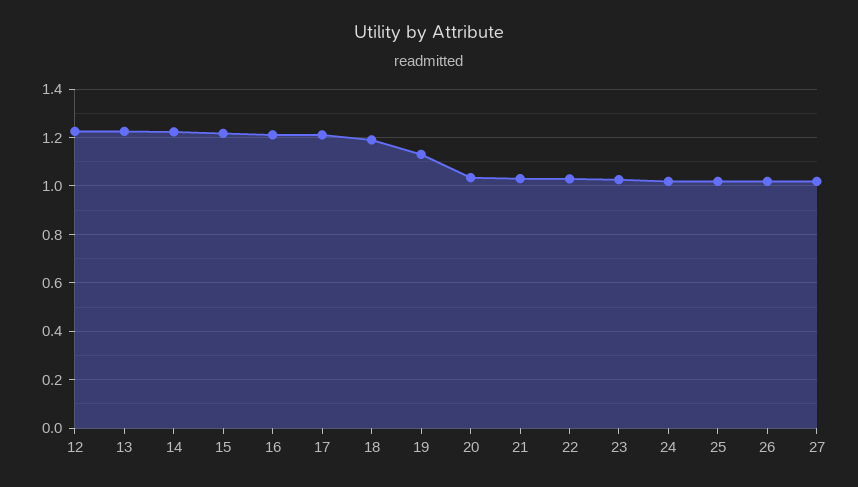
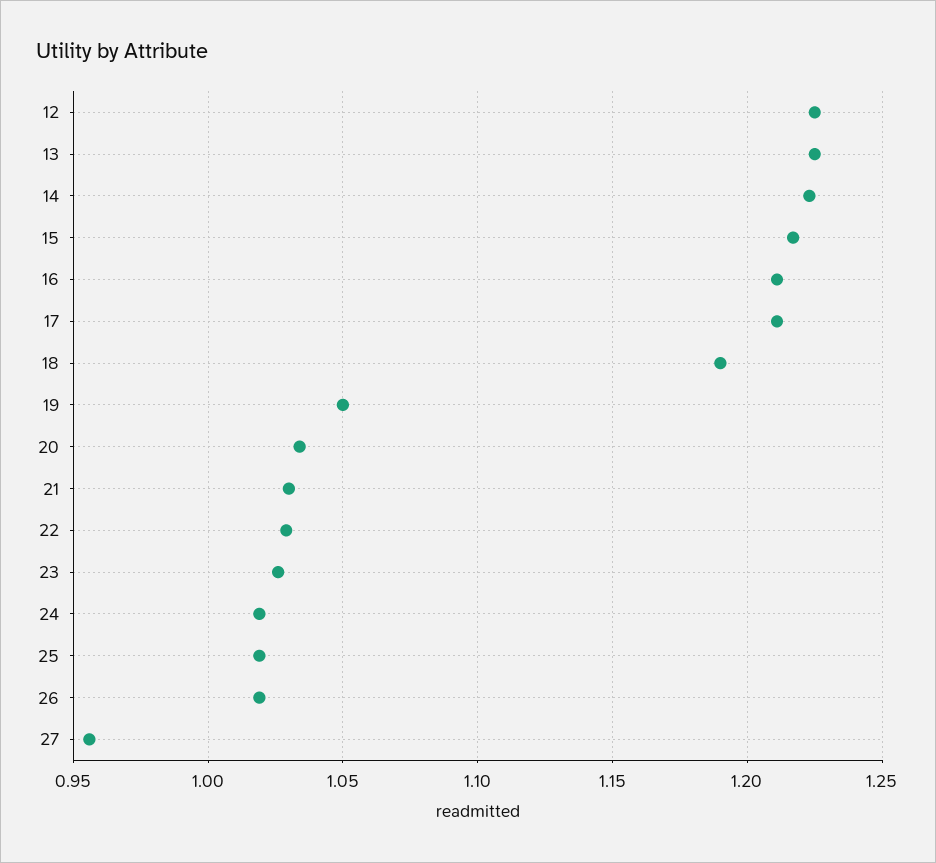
  {
    "12": 1.225,
    "13": 1.225,
    "14": 1.225,
    "15": 1.215,
    "16": 1.21,
    "17": 1.21,
    "18": 1.19,
-   "19": 1.125,
+   "19": 1.05,
    "20": 1.035,
    "21": 1.03,
    "22": 1.03,
    "23": 1.025,
    "24": 1.02,
    "25": 1.02,
    "26": 1.02,
-   "27": 1.025
+   "27": 0.955
  }

